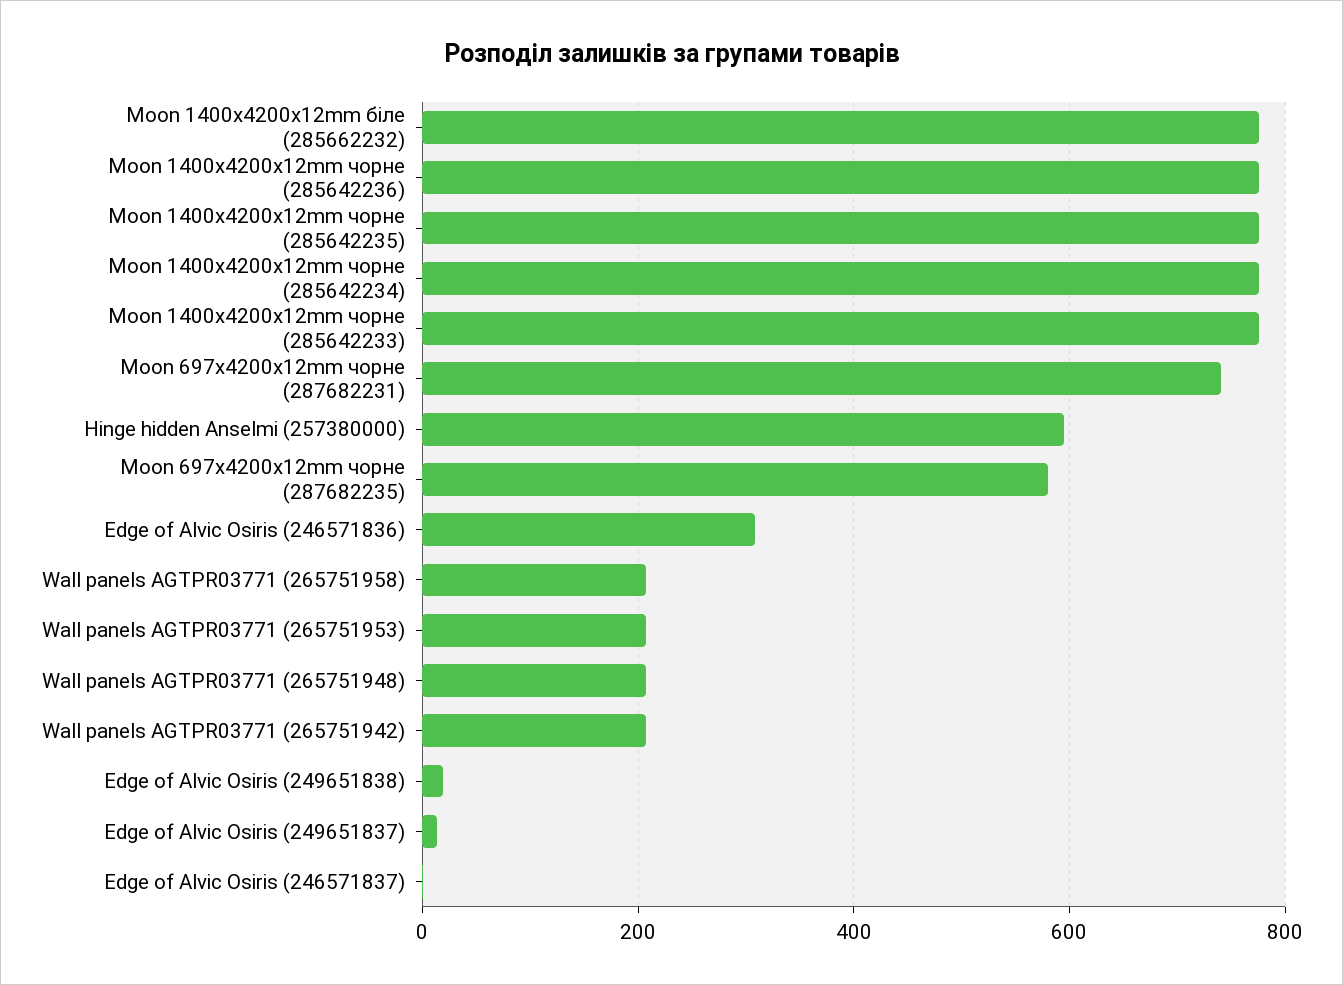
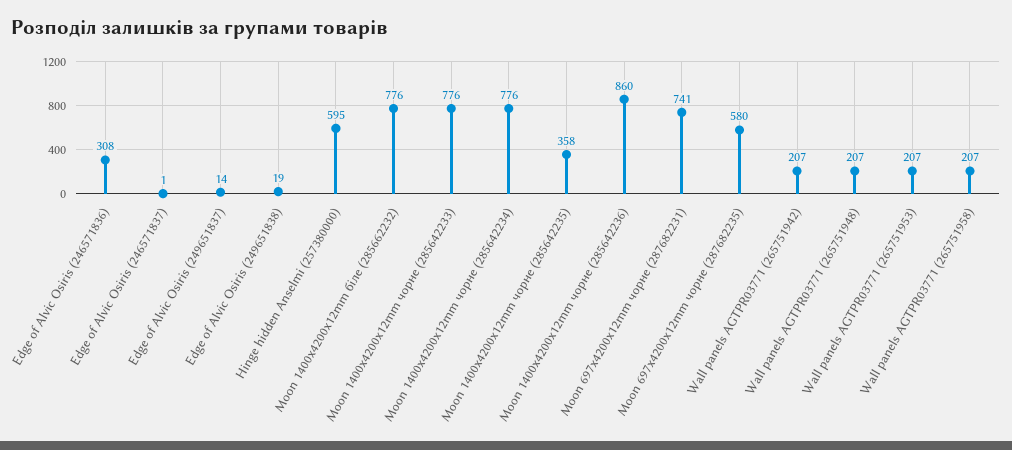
  {
    "Moon 1400x4200x12mm біле (285662232)": 776,
-   "Moon 1400x4200x12mm чорне (285642236)": 780,
+   "Moon 1400x4200x12mm чорне (285642236)": 860,
-   "Moon 1400x4200x12mm чорне (285642235)": 780,
+   "Moon 1400x4200x12mm чорне (285642235)": 358,
    "Moon 1400x4200x12mm чорне (285642234)": 776,
    "Moon 1400x4200x12mm чорне (285642233)": 776,
    "Moon 697x4200x12mm чорне (287682231)": 741,
    "Hinge hidden Anselmi (257380000)": 595,
    "Moon 697x4200x12mm чорне (287682235)": 580,
    "Edge of Alvic Osiris (246571836)": 308,
    "Wall panels AGTPR03771 (265751958)": 207,
    "Wall panels AGTPR03771 (265751953)": 207,
    "Wall panels AGTPR03771 (265751948)": 207,
    "Wall panels AGTPR03771 (265751942)": 207,
    "Edge of Alvic Osiris (249651838)": 19,
    "Edge of Alvic Osiris (249651837)": 14,
    "Edge of Alvic Osiris (246571837)": 1
  }

